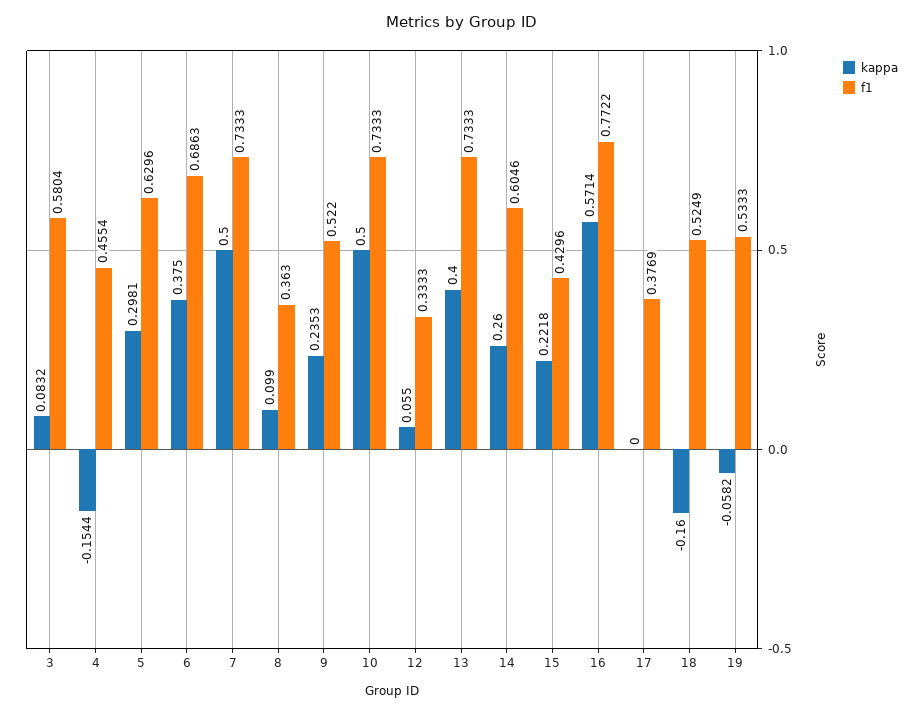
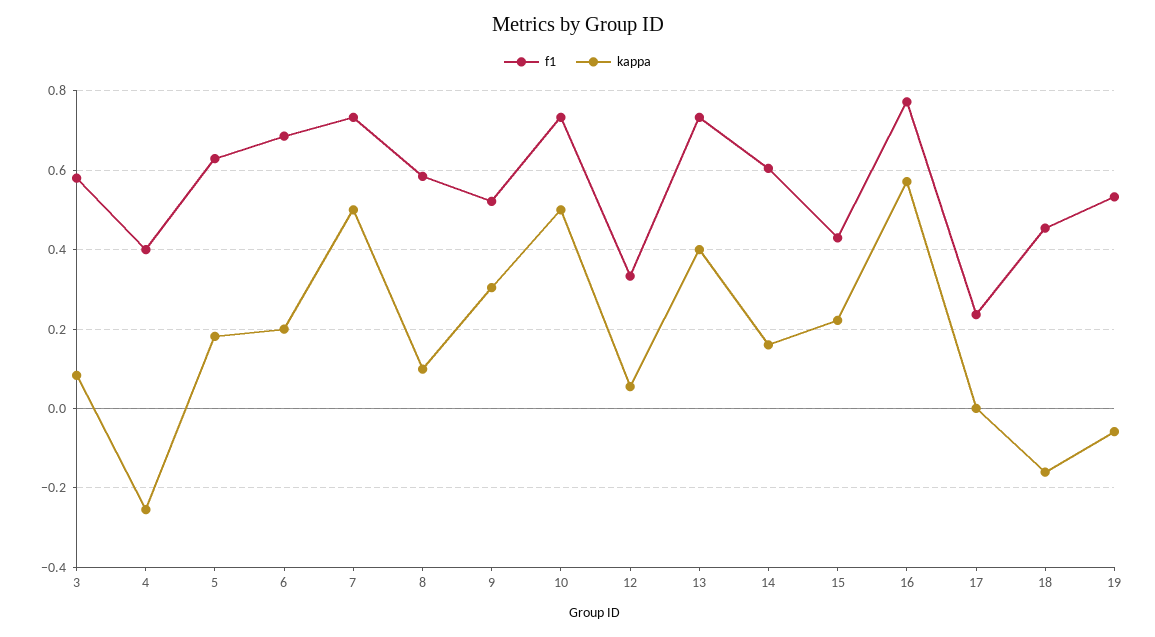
  {
    "kappa": {
      "3": 0.0832,
-     "4": -0.1544,
+     "4": -0.26,
-     "5": 0.2981,
+     "5": 0.18,
-     "6": 0.375,
+     "6": 0.2,
      "7": 0.5,
      "8": 0.099,
-     "9": 0.2353,
+     "9": 0.3,
      "10": 0.5,
      "12": 0.055,
      "13": 0.4,
-     "14": 0.26,
+     "14": 0.16,
      "15": 0.2218,
      "16": 0.5714,
      "17": 0,
      "18": -0.16,
      "19": -0.0582
    },
    "f1": {
      "3": 0.5804,
-     "4": 0.4554,
+     "4": 0.4,
      "5": 0.6296,
      "6": 0.6863,
      "7": 0.7333,
-     "8": 0.363,
+     "8": 0.58,
      "9": 0.522,
      "10": 0.7333,
      "12": 0.3333,
      "13": 0.7333,
      "14": 0.6046,
      "15": 0.4296,
      "16": 0.7722,
-     "17": 0.3769,
+     "17": 0.24,
-     "18": 0.5249,
+     "18": 0.46,
      "19": 0.5333
    }
  }

